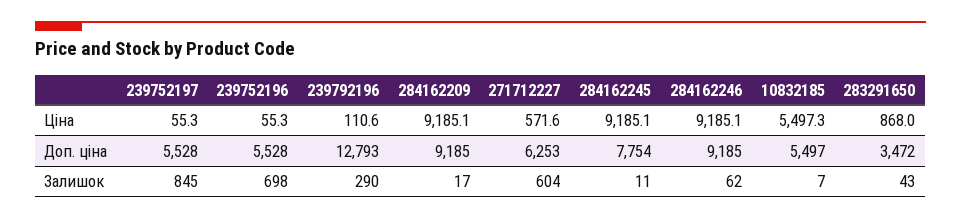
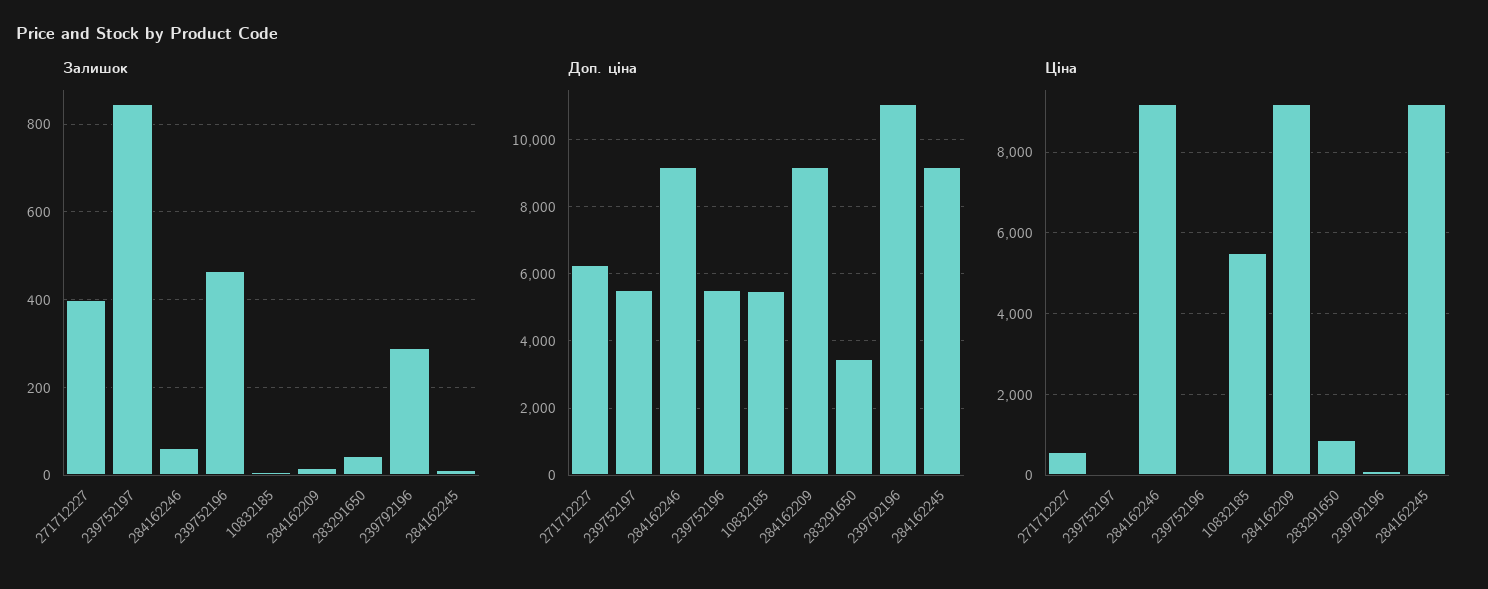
  {
    "Ціна": {
      "239752197": 55.3,
      "239752196": 55.3,
      "239792196": 110.6,
      "284162209": 9185.1,
      "271712227": 571.6,
      "284162245": 9185.1,
      "284162246": 9185.1,
      "10832185": 5497.3,
      "283291650": 868
    },
    "Доп. ціна": {
      "239752197": 5528,
      "239752196": 5528,
-     "239792196": 12793,
+     "239792196": 11000,
      "284162209": 9185,
      "271712227": 6253,
-     "284162245": 7754,
+     "284162245": 9200,
      "284162246": 9185,
      "10832185": 5497,
      "283291650": 3472
    },
    "Залишок": {
      "239752197": 845,
-     "239752196": 698,
+     "239752196": 460,
      "239792196": 290,
      "284162209": 17,
-     "271712227": 604,
+     "271712227": 400,
      "284162245": 11,
      "284162246": 62,
      "10832185": 7,
      "283291650": 43
    }
  }

